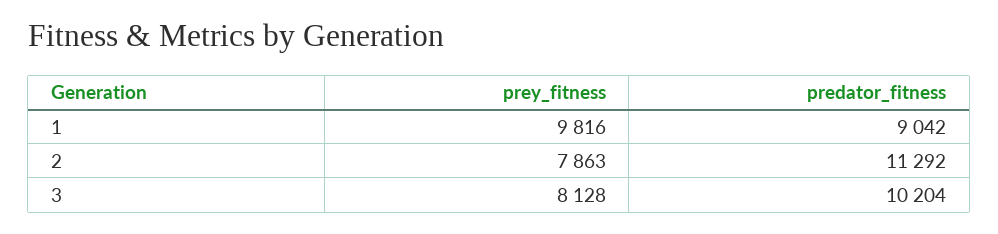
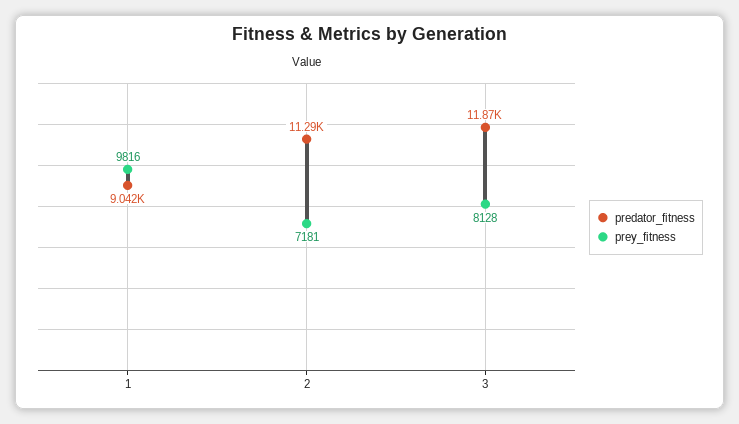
  {
    "prey_fitness": {
      "1": 9816,
-     "2": 7863,
+     "2": 7181,
      "3": 8128
    },
    "predator_fitness": {
      "1": 9042,
      "2": 11292,
-     "3": 10204
+     "3": 11870
    }
  }

